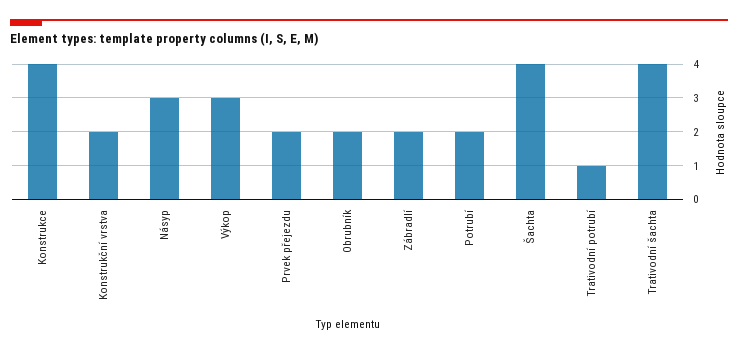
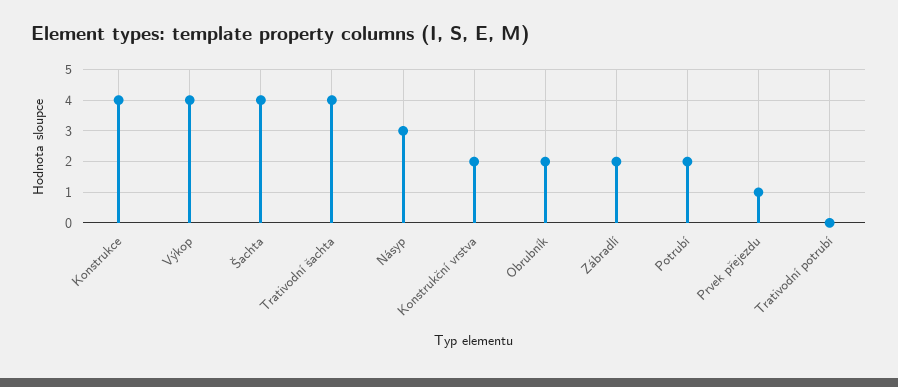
  {
    "Konstrukce": 4,
    "Konstrukční vrstva": 2,
    "Násyp": 3,
-   "Výkop": 3,
+   "Výkop": 4,
-   "Prvek přejezdu": 2,
+   "Prvek přejezdu": 1,
    "Obrubník": 2,
    "Zábradlí": 2,
    "Potrubí": 2,
    "Šachta": 4,
-   "Trativodní potrubí": 1,
+   "Trativodní potrubí": 0,
    "Trativodní šachta": 4
  }

